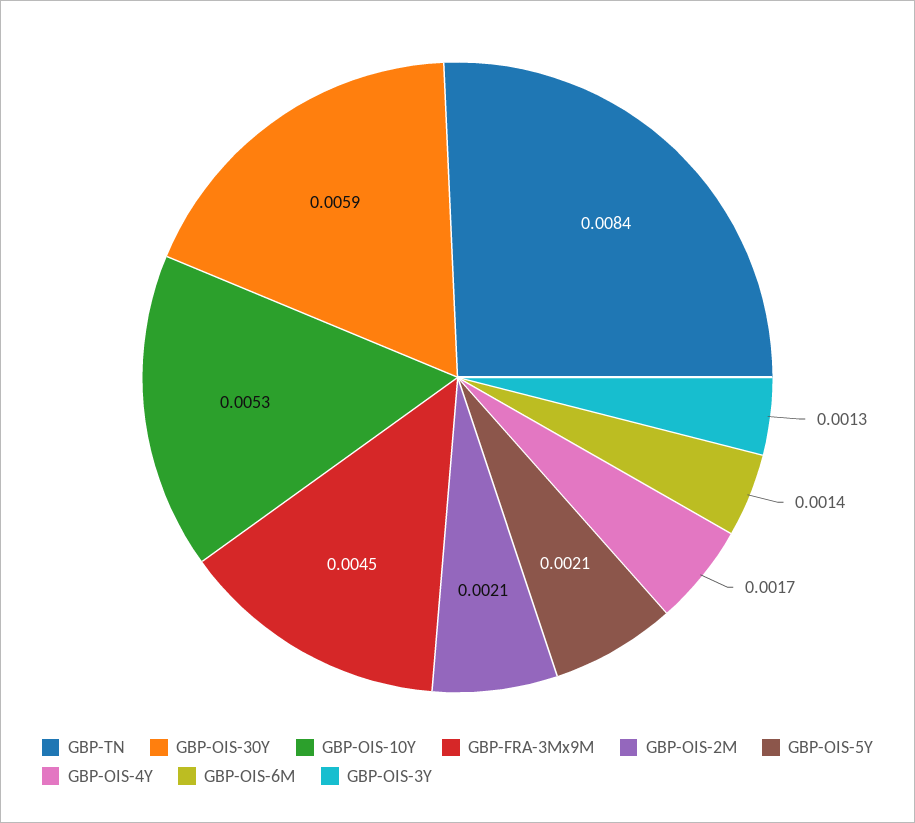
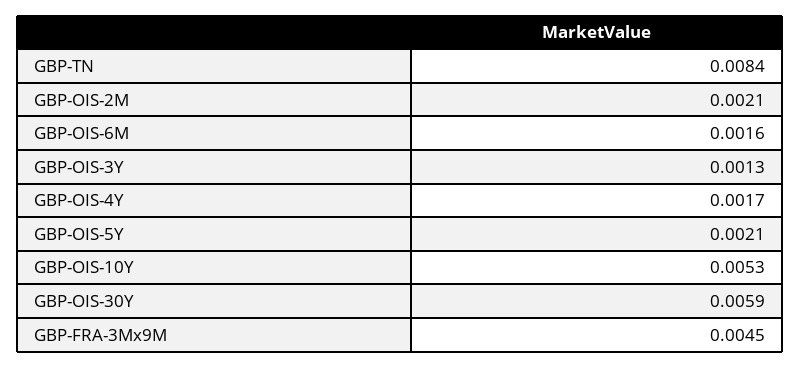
  {
    "GBP-TN": 0.0084,
    "GBP-OIS-30Y": 0.0059,
    "GBP-OIS-10Y": 0.0053,
    "GBP-FRA-3Mx9M": 0.0045,
    "GBP-OIS-2M": 0.0021,
    "GBP-OIS-5Y": 0.0021,
    "GBP-OIS-4Y": 0.0017,
-   "GBP-OIS-6M": 0.0014,
+   "GBP-OIS-6M": 0.0016,
    "GBP-OIS-3Y": 0.0013
  }

